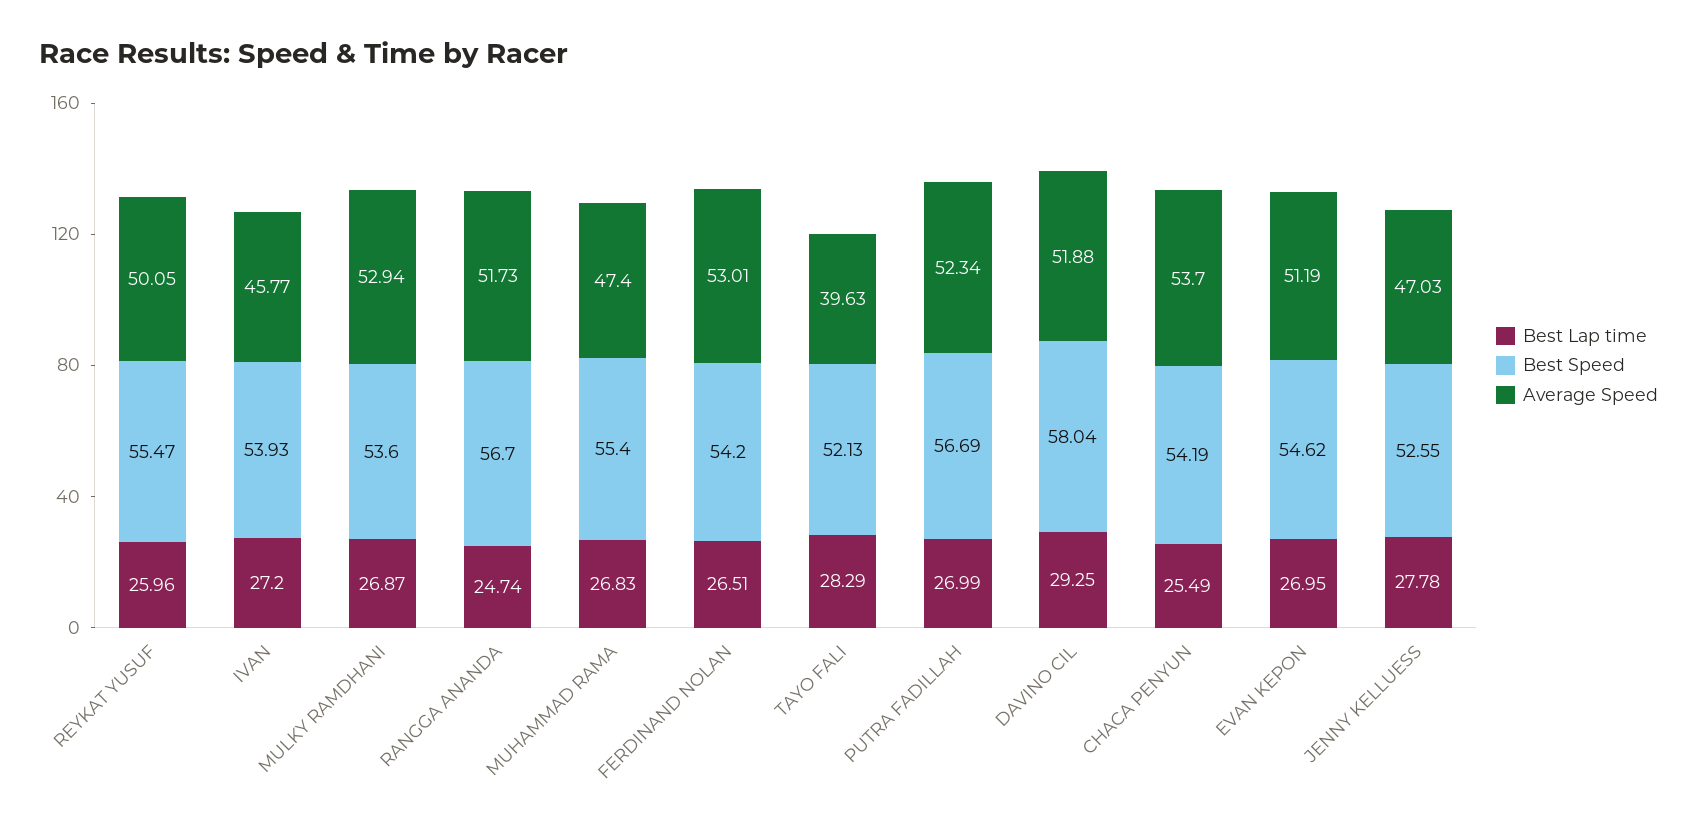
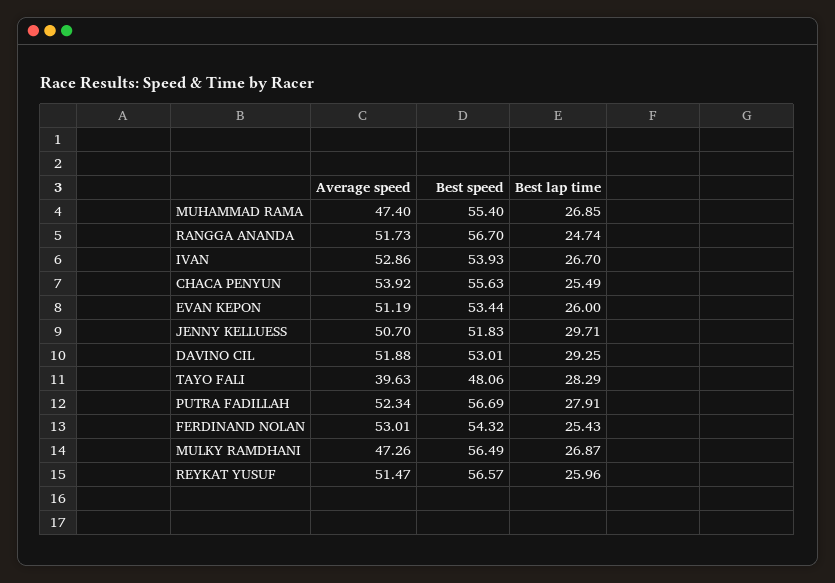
  {
    "Best Lap time": {
      "REYKAT YUSUF": 25.96,
-     "IVAN": 27.2,
+     "IVAN": 26.7,
      "MULKY RAMDHANI": 26.87,
      "RANGGA ANANDA": 24.74,
-     "MUHAMMAD RAMA": 26.83,
+     "MUHAMMAD RAMA": 26.85,
-     "FERDINAND NOLAN": 26.51,
+     "FERDINAND NOLAN": 25.43,
      "TAYO FALI": 28.29,
-     "PUTRA FADILLAH": 26.99,
+     "PUTRA FADILLAH": 27.91,
      "DAVINO CIL": 29.25,
      "CHACA PENYUN": 25.49,
-     "EVAN KEPON": 26.95,
+     "EVAN KEPON": 26,
-     "JENNY KELLUESS": 27.78
+     "JENNY KELLUESS": 29.71
    },
    "Best Speed": {
-     "REYKAT YUSUF": 55.47,
+     "REYKAT YUSUF": 56.57,
      "IVAN": 53.93,
-     "MULKY RAMDHANI": 53.6,
+     "MULKY RAMDHANI": 56.49,
      "RANGGA ANANDA": 56.7,
      "MUHAMMAD RAMA": 55.4,
-     "FERDINAND NOLAN": 54.2,
+     "FERDINAND NOLAN": 54.32,
-     "TAYO FALI": 52.13,
+     "TAYO FALI": 48.06,
      "PUTRA FADILLAH": 56.69,
-     "DAVINO CIL": 58.04,
+     "DAVINO CIL": 53.01,
-     "CHACA PENYUN": 54.19,
+     "CHACA PENYUN": 55.63,
-     "EVAN KEPON": 54.62,
+     "EVAN KEPON": 53.44,
-     "JENNY KELLUESS": 52.55
+     "JENNY KELLUESS": 51.83
    },
    "Average Speed": {
-     "REYKAT YUSUF": 50.05,
+     "REYKAT YUSUF": 51.47,
-     "IVAN": 45.77,
+     "IVAN": 52.86,
-     "MULKY RAMDHANI": 52.94,
+     "MULKY RAMDHANI": 47.26,
      "RANGGA ANANDA": 51.73,
      "MUHAMMAD RAMA": 47.4,
      "FERDINAND NOLAN": 53.01,
      "TAYO FALI": 39.63,
      "PUTRA FADILLAH": 52.34,
      "DAVINO CIL": 51.88,
-     "CHACA PENYUN": 53.7,
+     "CHACA PENYUN": 53.92,
      "EVAN KEPON": 51.19,
-     "JENNY KELLUESS": 47.03
+     "JENNY KELLUESS": 50.7
    }
  }

